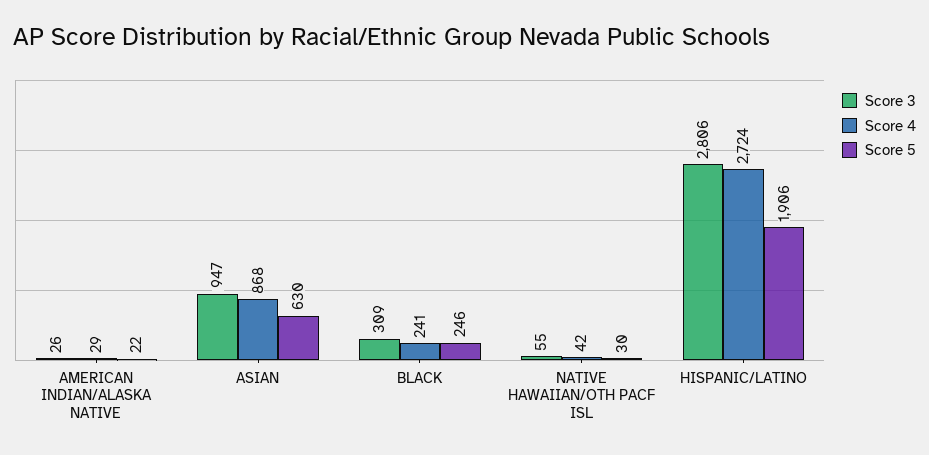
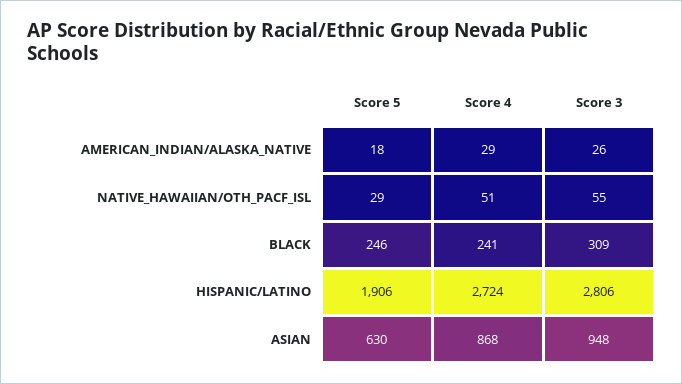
  {
    "Score 3": {
      "AMERICAN INDIAN/ALASKA NATIVE": 26,
-     "ASIAN": 947,
+     "ASIAN": 948,
      "BLACK": 309,
      "NATIVE HAWAIIAN/OTH PACF ISL": 55,
      "HISPANIC/LATINO": 2806
    },
    "Score 4": {
      "AMERICAN INDIAN/ALASKA NATIVE": 29,
      "ASIAN": 868,
      "BLACK": 241,
-     "NATIVE HAWAIIAN/OTH PACF ISL": 42,
+     "NATIVE HAWAIIAN/OTH PACF ISL": 51,
      "HISPANIC/LATINO": 2724
    },
    "Score 5": {
-     "AMERICAN INDIAN/ALASKA NATIVE": 22,
+     "AMERICAN INDIAN/ALASKA NATIVE": 18,
      "ASIAN": 630,
      "BLACK": 246,
-     "NATIVE HAWAIIAN/OTH PACF ISL": 30,
+     "NATIVE HAWAIIAN/OTH PACF ISL": 29,
      "HISPANIC/LATINO": 1906
    }
  }

